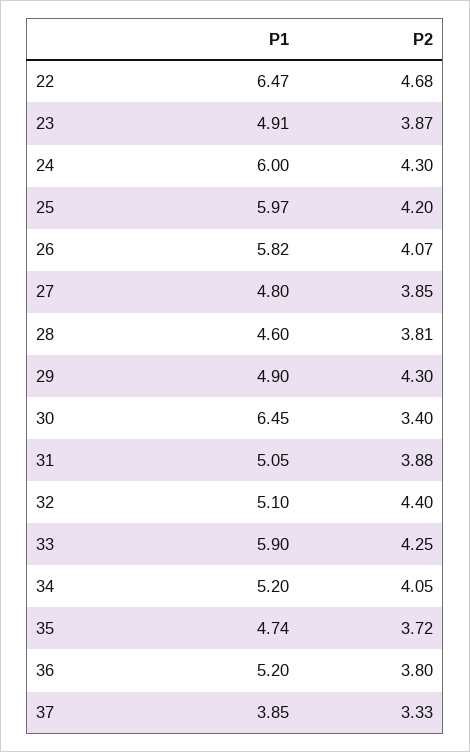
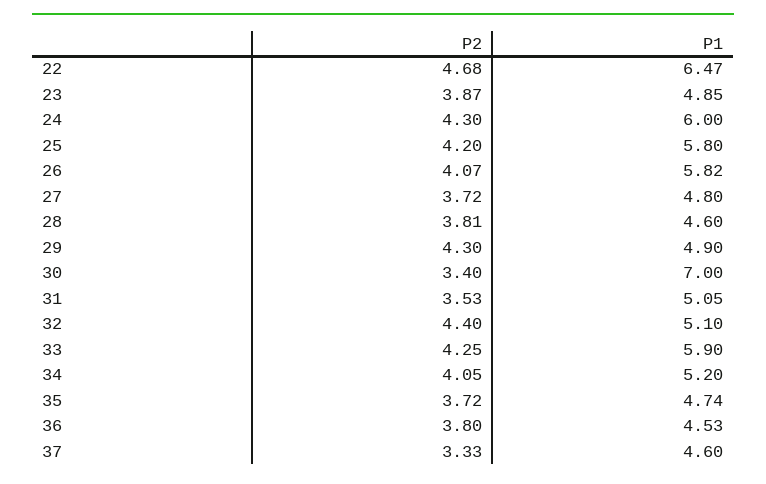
  {
    "P1": {
      "22": 6.47,
-     "23": 4.91,
+     "23": 4.85,
      "24": 6,
-     "25": 5.97,
+     "25": 5.8,
      "26": 5.82,
      "27": 4.8,
      "28": 4.6,
      "29": 4.9,
-     "30": 6.45,
+     "30": 7,
      "31": 5.05,
      "32": 5.1,
      "33": 5.9,
      "34": 5.2,
      "35": 4.74,
-     "36": 5.2,
+     "36": 4.53,
-     "37": 3.85
+     "37": 4.6
    },
    "P2": {
      "22": 4.68,
      "23": 3.87,
      "24": 4.3,
      "25": 4.2,
      "26": 4.07,
-     "27": 3.85,
+     "27": 3.72,
      "28": 3.81,
      "29": 4.3,
      "30": 3.4,
-     "31": 3.88,
+     "31": 3.53,
      "32": 4.4,
      "33": 4.25,
      "34": 4.05,
      "35": 3.72,
      "36": 3.8,
      "37": 3.33
    }
  }

